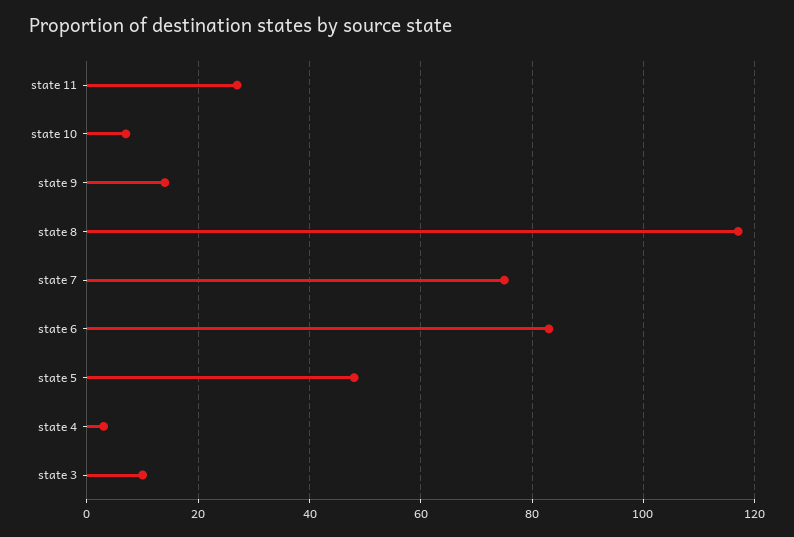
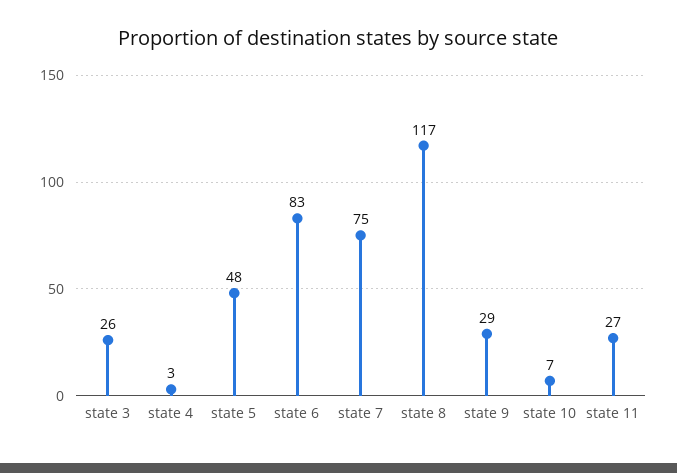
  {
    "state 11": 27,
    "state 10": 7,
-   "state 9": 15,
+   "state 9": 29,
    "state 8": 117,
    "state 7": 75,
    "state 6": 83,
    "state 5": 48,
    "state 4": 3,
-   "state 3": 10
+   "state 3": 26
  }

